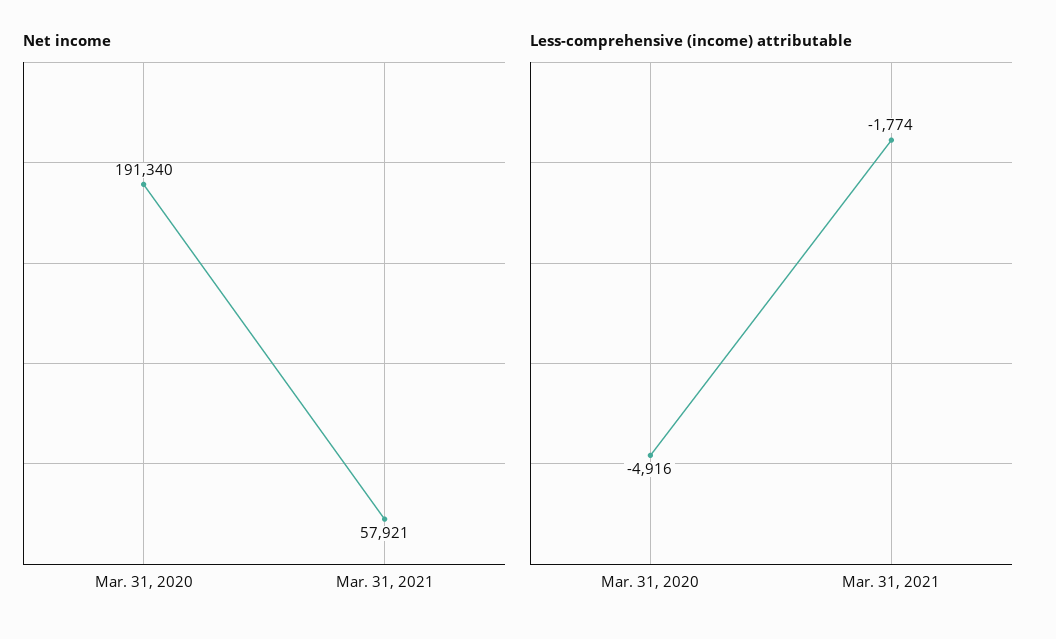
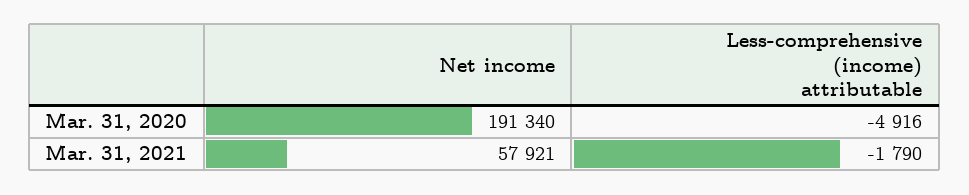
  {
    "Net income": {
      "Mar. 31, 2020": 191340,
      "Mar. 31, 2021": 57921
    },
    "Less-comprehensive (income) attributable": {
      "Mar. 31, 2020": -4916,
-     "Mar. 31, 2021": -1774
+     "Mar. 31, 2021": -1790
    }
  }

